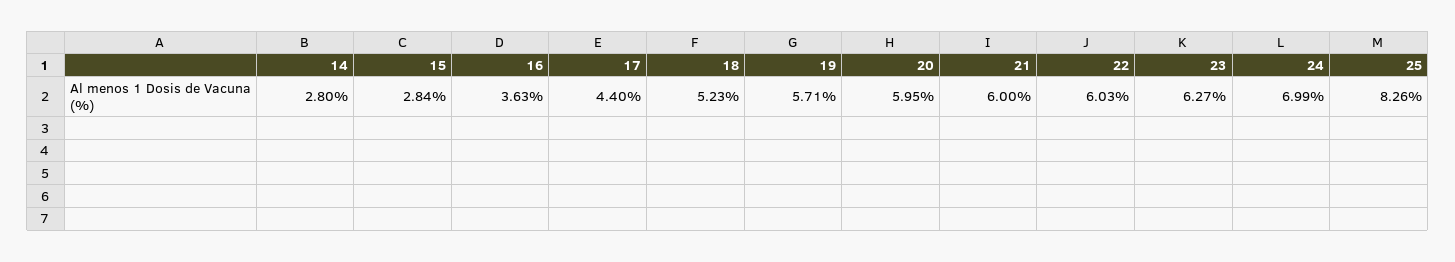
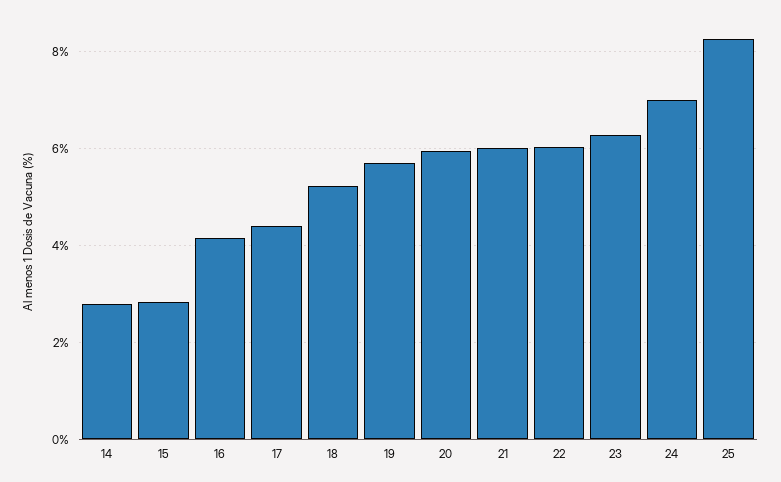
  {
    "14": 2.8,
    "15": 2.84,
-   "16": 3.63,
+   "16": 4.2,
    "17": 4.4,
    "18": 5.23,
    "19": 5.71,
    "20": 5.95,
    "21": 6,
    "22": 6.03,
    "23": 6.27,
    "24": 6.99,
    "25": 8.26
  }

